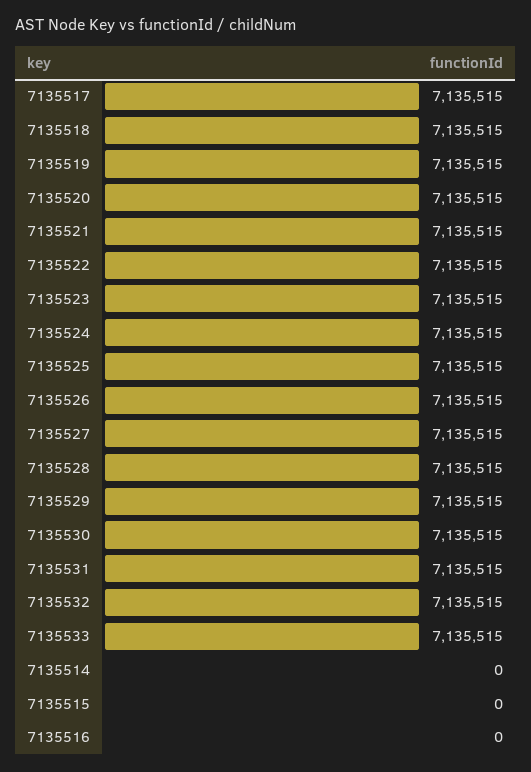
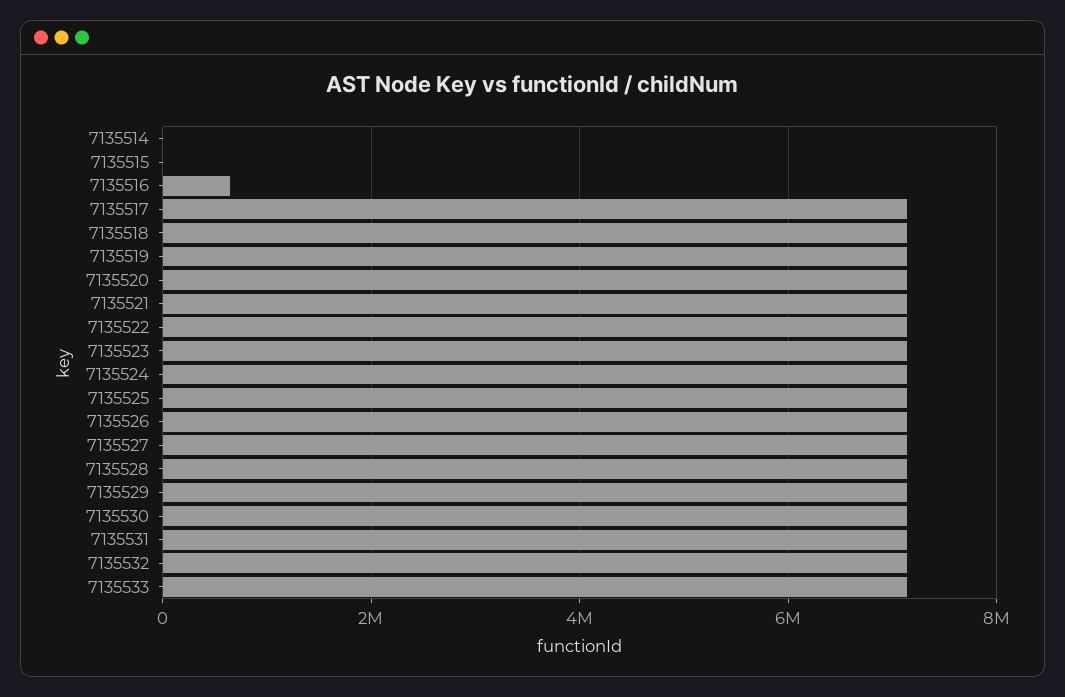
  {
    "7135517": 7135515,
    "7135518": 7135515,
    "7135519": 7135515,
    "7135520": 7135515,
    "7135521": 7135515,
    "7135522": 7135515,
    "7135523": 7135515,
    "7135524": 7135515,
    "7135525": 7135515,
    "7135526": 7135515,
    "7135527": 7135515,
    "7135528": 7135515,
    "7135529": 7135515,
    "7135530": 7135515,
    "7135531": 7135515,
    "7135532": 7135515,
    "7135533": 7135515,
    "7135514": 0,
    "7135515": 0,
-   "7135516": 0
+   "7135516": 600000
  }

